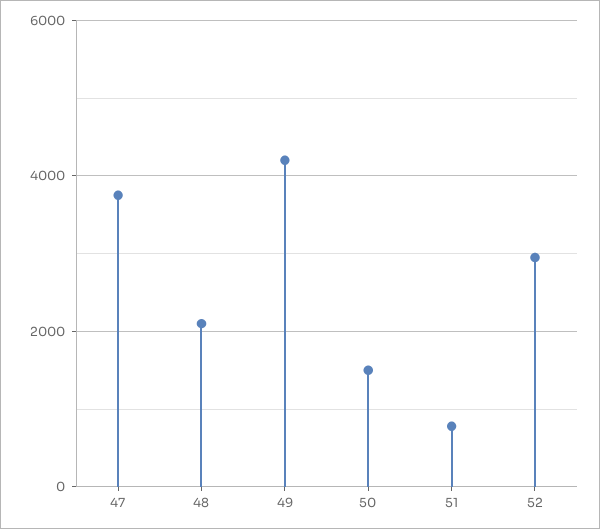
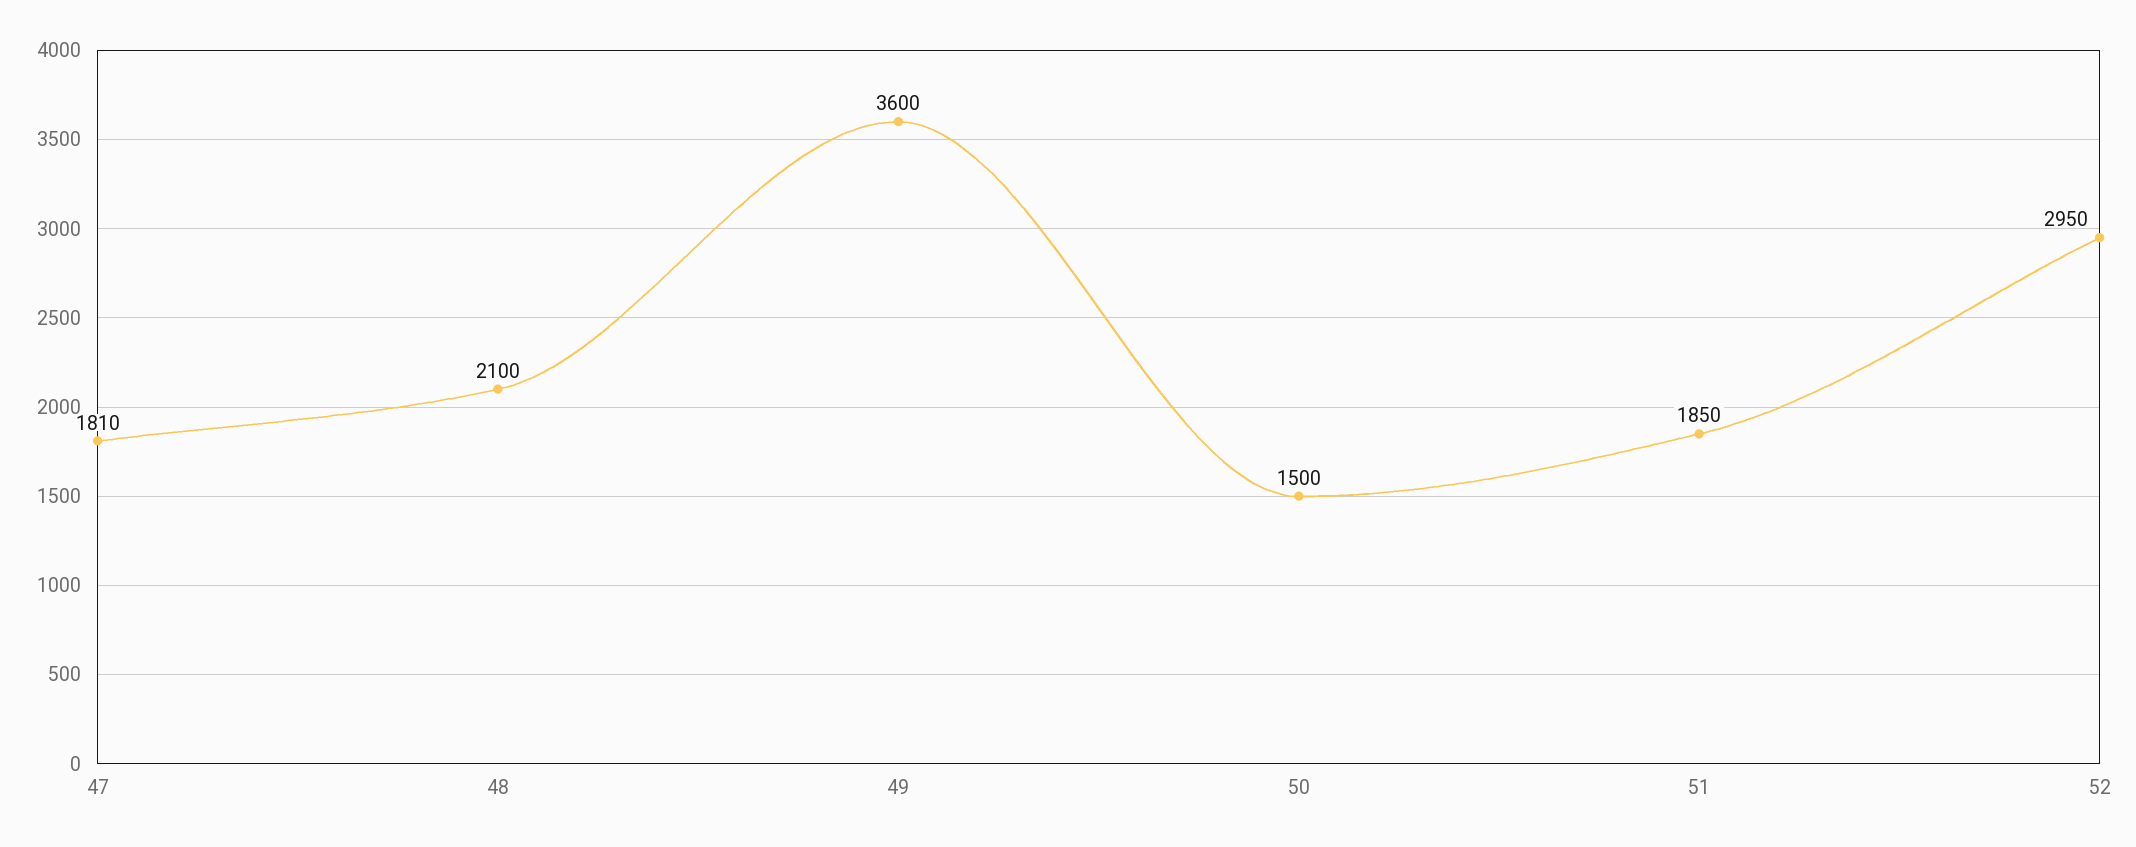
  {
-   "47": 3800,
+   "47": 1810,
    "48": 2100,
-   "49": 4200,
+   "49": 3600,
    "50": 1500,
-   "51": 800,
+   "51": 1850,
    "52": 2950
  }

